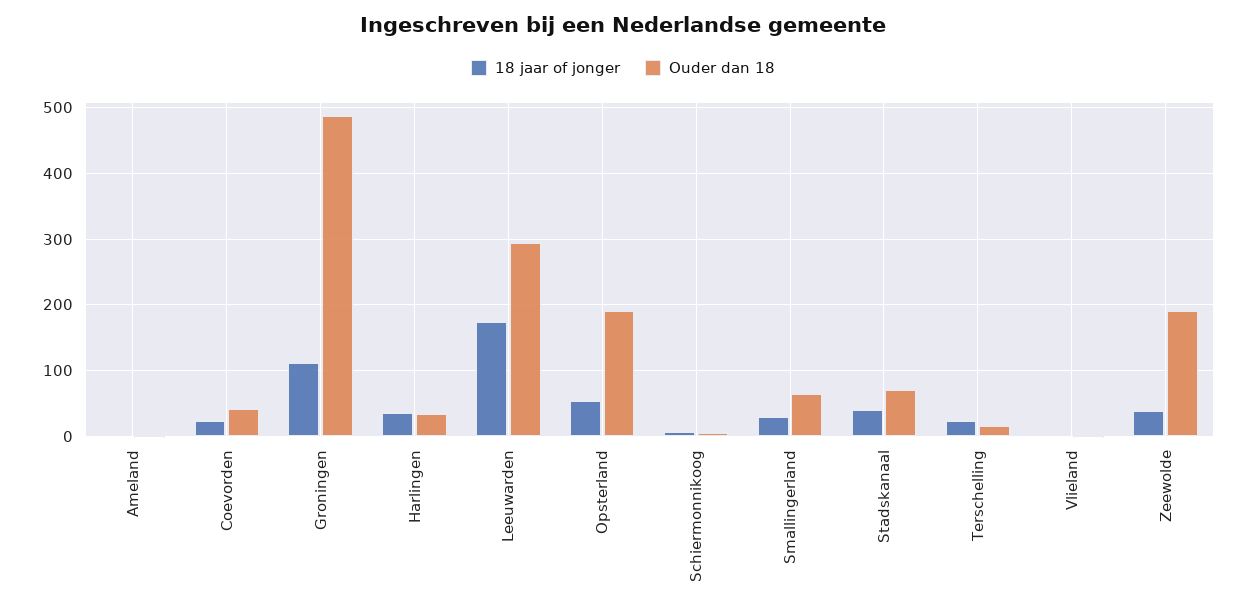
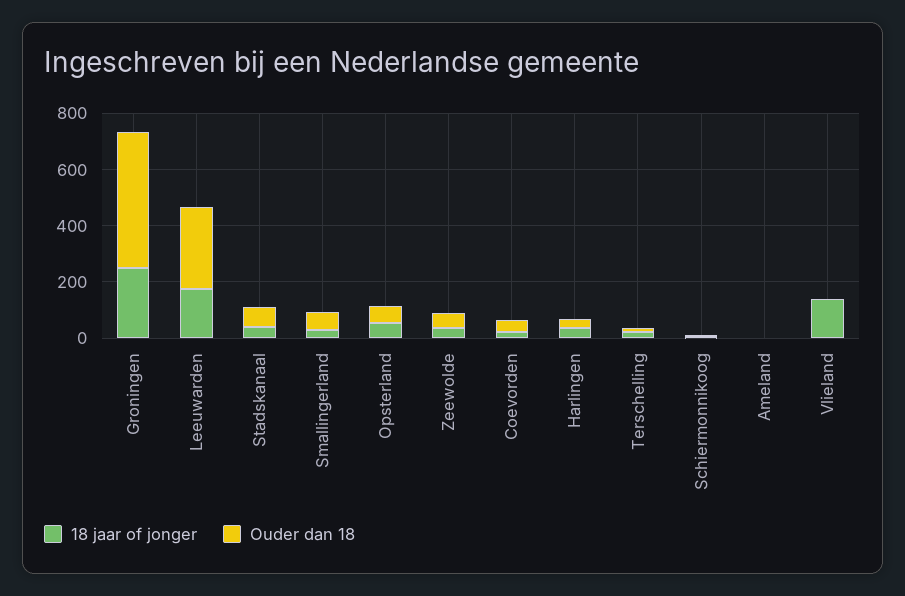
  {
    "18 jaar of jonger": {
      "Ameland": 0,
      "Coevorden": 20,
-     "Groningen": 110,
+     "Groningen": 250,
      "Harlingen": 40,
      "Leeuwarden": 170,
      "Opsterland": 50,
      "Schiermonnikoog": 10,
      "Smallingerland": 30,
      "Stadskanaal": 40,
      "Terschelling": 20,
-     "Vlieland": 0,
+     "Vlieland": 150,
      "Zeewolde": 40
    },
    "Ouder dan 18": {
      "Ameland": 0,
      "Coevorden": 40,
      "Groningen": 490,
      "Harlingen": 30,
      "Leeuwarden": 290,
-     "Opsterland": 190,
+     "Opsterland": 50,
      "Schiermonnikoog": 10,
      "Smallingerland": 70,
      "Stadskanaal": 70,
      "Terschelling": 20,
      "Vlieland": 0,
-     "Zeewolde": 190
+     "Zeewolde": 50
    }
  }

